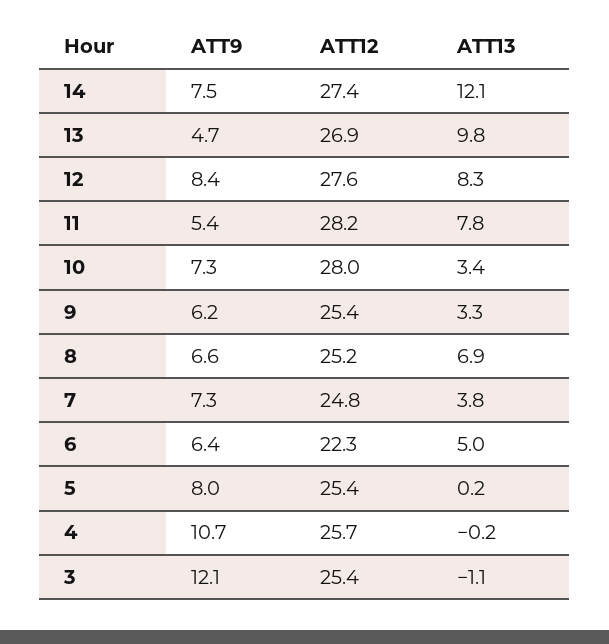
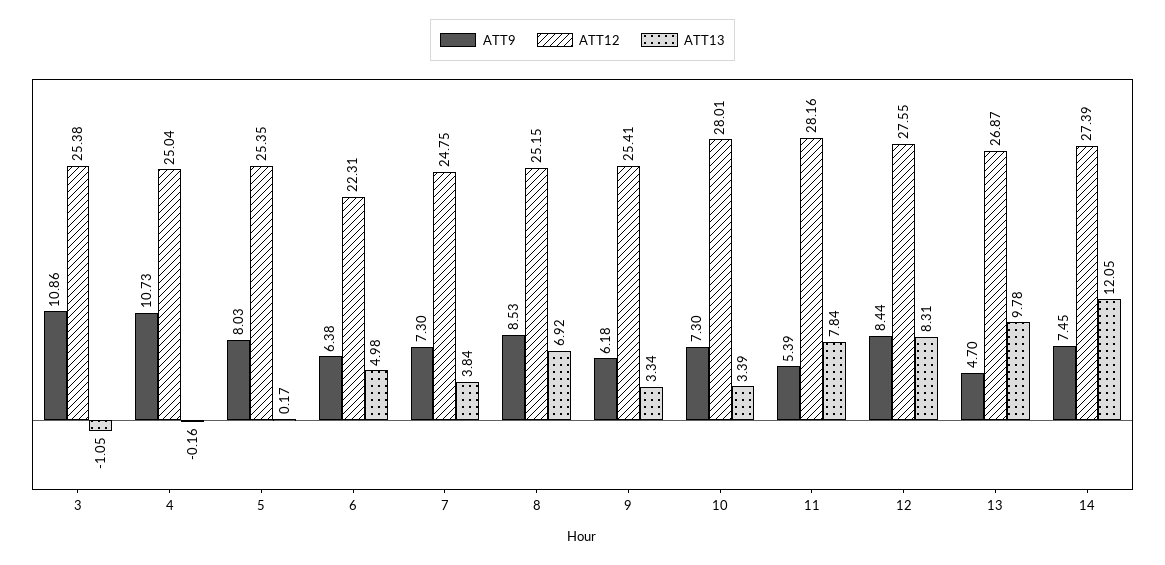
  {
    "ATT9": {
      "14": 7.45,
      "13": 4.7,
      "12": 8.44,
      "11": 5.39,
      "10": 7.3,
      "9": 6.18,
-     "8": 6.6,
+     "8": 8.53,
      "7": 7.3,
      "6": 6.38,
      "5": 8.03,
      "4": 10.73,
-     "3": 12.1
+     "3": 10.86
    },
    "ATT12": {
      "14": 27.39,
      "13": 26.87,
      "12": 27.55,
      "11": 28.16,
      "10": 28.01,
      "9": 25.41,
      "8": 25.15,
      "7": 24.75,
      "6": 22.31,
      "5": 25.35,
-     "4": 25.7,
+     "4": 25.04,
      "3": 25.38
    },
    "ATT13": {
      "14": 12.05,
      "13": 9.78,
      "12": 8.31,
      "11": 7.84,
      "10": 3.39,
      "9": 3.34,
      "8": 6.92,
      "7": 3.84,
      "6": 4.98,
      "5": 0.17,
      "4": -0.16,
      "3": -1.05
    }
  }

